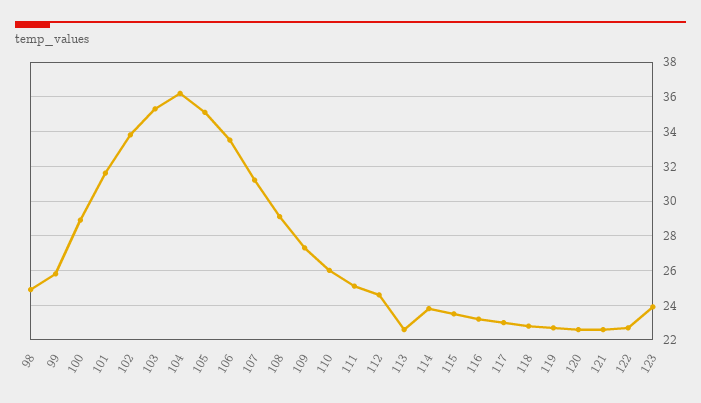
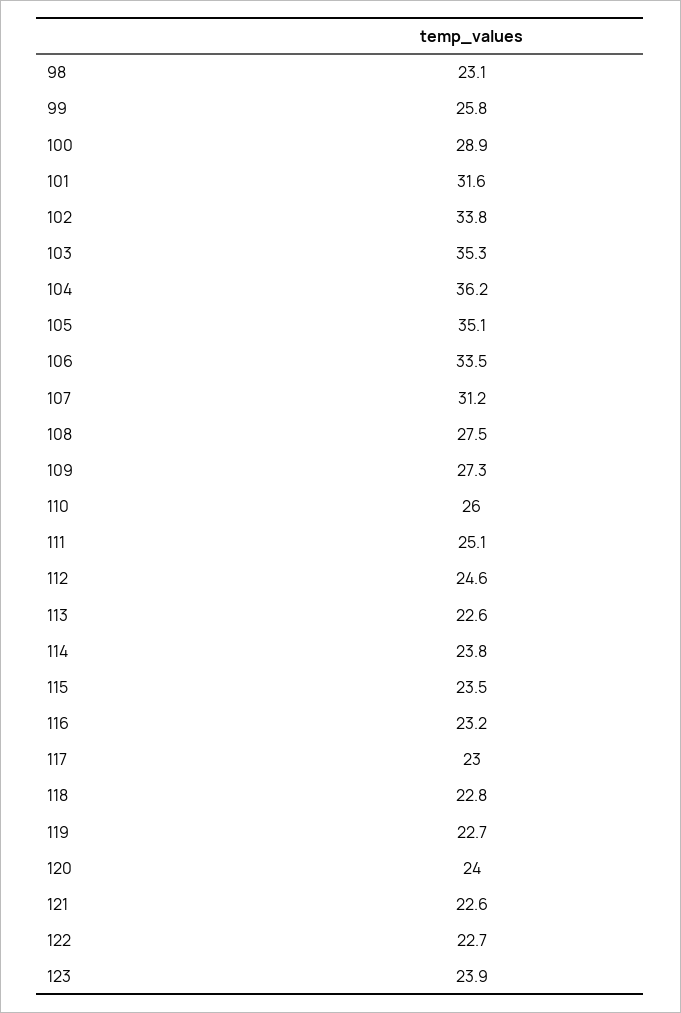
  {
-   "98": 25,
+   "98": 23.1,
    "99": 25.8,
    "100": 28.9,
    "101": 31.6,
    "102": 33.8,
    "103": 35.3,
    "104": 36.2,
    "105": 35.1,
    "106": 33.5,
    "107": 31.2,
-   "108": 29,
+   "108": 27.5,
    "109": 27.3,
    "110": 26,
    "111": 25.1,
    "112": 24.6,
    "113": 22.6,
    "114": 23.8,
    "115": 23.5,
    "116": 23.2,
    "117": 23,
    "118": 22.8,
    "119": 22.7,
-   "120": 22.5,
+   "120": 24,
    "121": 22.6,
    "122": 22.7,
    "123": 23.9
  }

